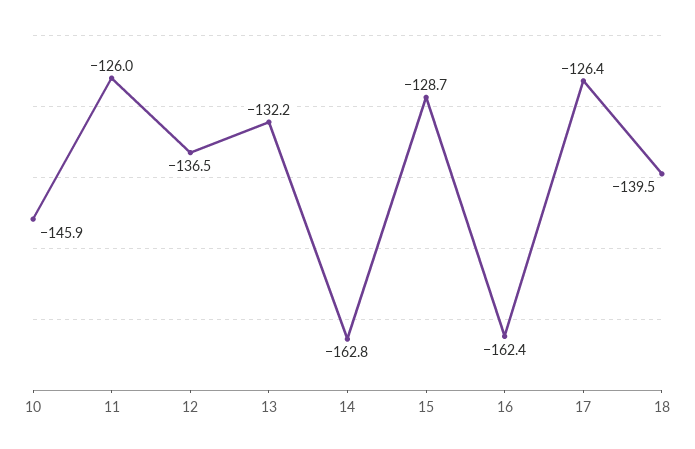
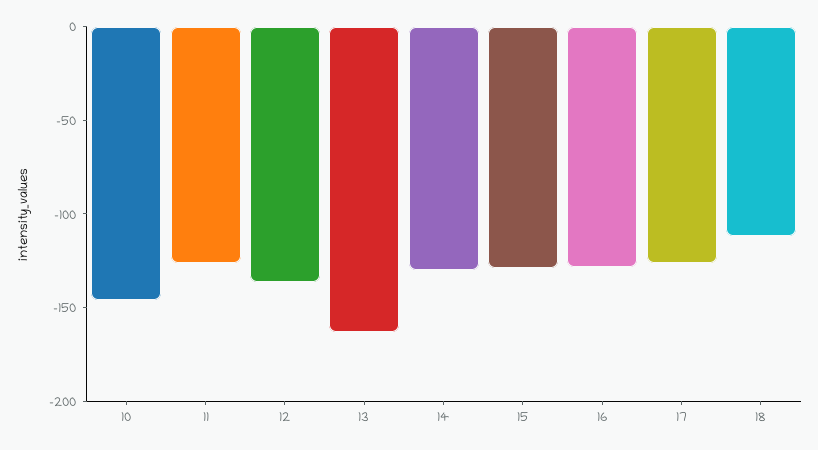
  {
    "10": -145.9,
    "11": -126,
    "12": -136.5,
-   "13": -132.2,
+   "13": -160,
-   "14": -162.8,
+   "14": -130,
    "15": -128.7,
-   "16": -162.4,
+   "16": -130,
    "17": -126.4,
-   "18": -139.5
+   "18": -110
  }

